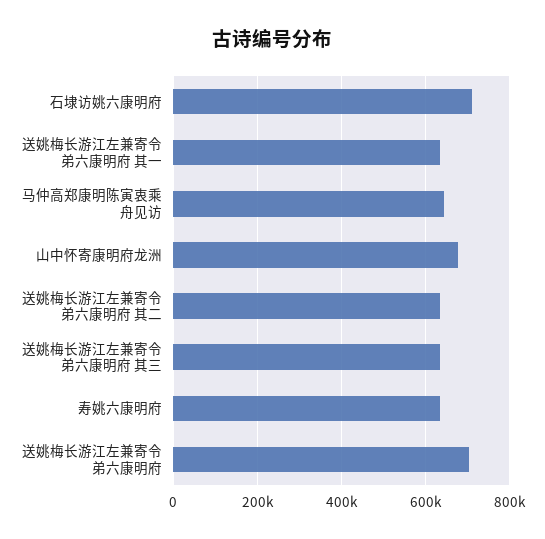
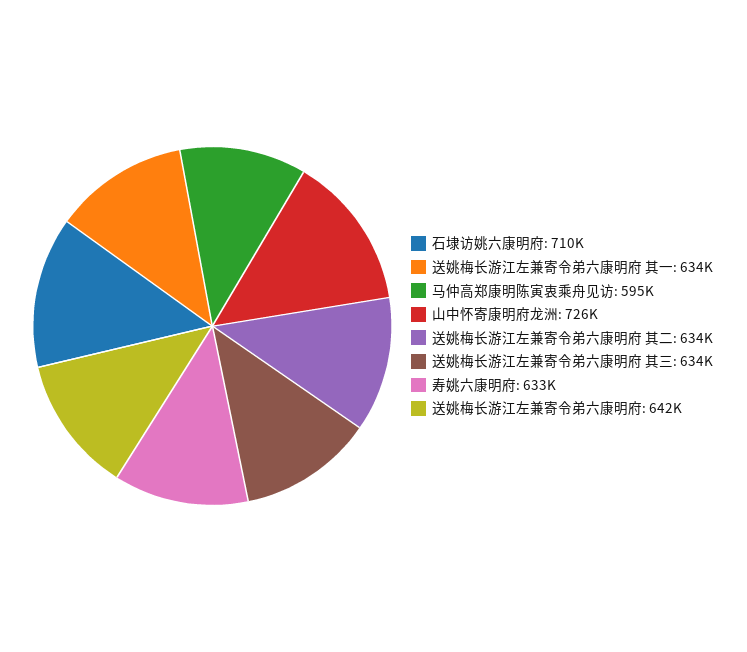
  {
    "石埭访姚六康明府": 710000,
    "送姚梅长游江左兼寄令弟六康明府 其一": 634000,
-   "马仲高郑康明陈寅衷乘舟见访": 640000,
+   "马仲高郑康明陈寅衷乘舟见访": 595000,
-   "山中怀寄康明府龙洲": 680000,
+   "山中怀寄康明府龙洲": 726000,
    "送姚梅长游江左兼寄令弟六康明府 其二": 634000,
    "送姚梅长游江左兼寄令弟六康明府 其三": 634000,
    "寿姚六康明府": 633000,
-   "送姚梅长游江左兼寄令弟六康明府": 700000
+   "送姚梅长游江左兼寄令弟六康明府": 642000
  }

